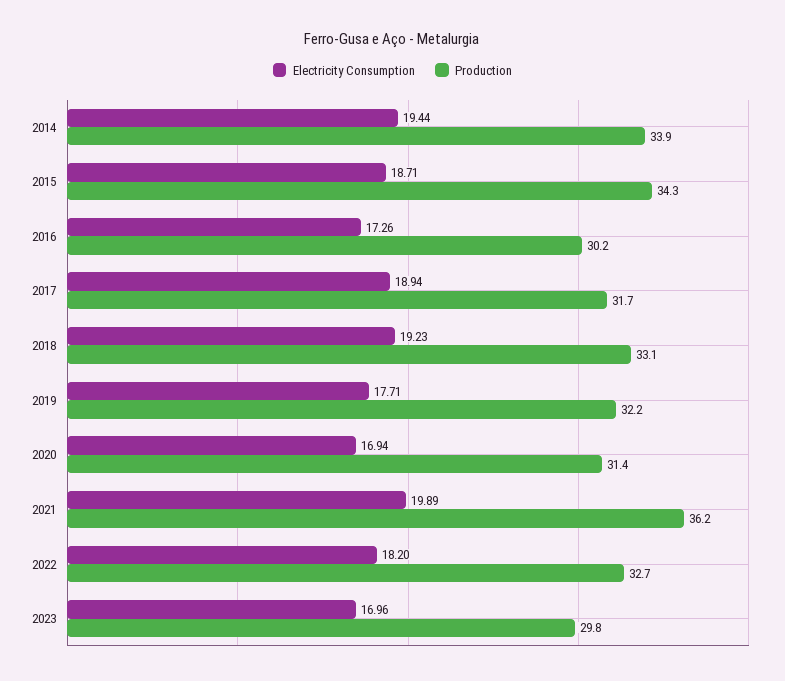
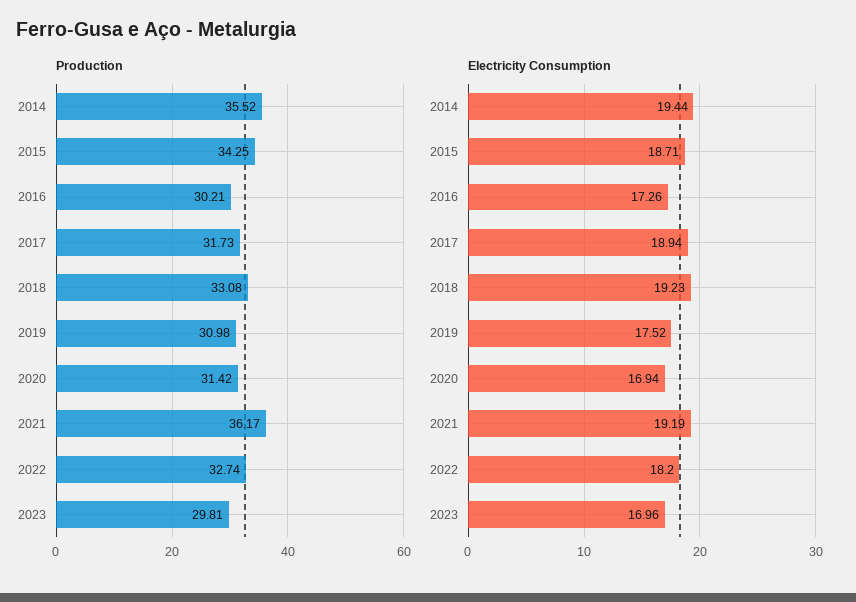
  {
    "Electricity Consumption": {
      "2014": 19.44,
      "2015": 18.71,
      "2016": 17.26,
      "2017": 18.94,
      "2018": 19.23,
-     "2019": 17.71,
+     "2019": 17.52,
      "2020": 16.94,
-     "2021": 19.89,
+     "2021": 19.19,
      "2022": 18.2,
      "2023": 16.96
    },
    "Production": {
-     "2014": 33.9,
+     "2014": 35.52,
      "2015": 34.25,
      "2016": 30.21,
      "2017": 31.73,
      "2018": 33.08,
-     "2019": 32.2,
+     "2019": 30.98,
      "2020": 31.42,
      "2021": 36.17,
      "2022": 32.74,
      "2023": 29.81
    }
  }

